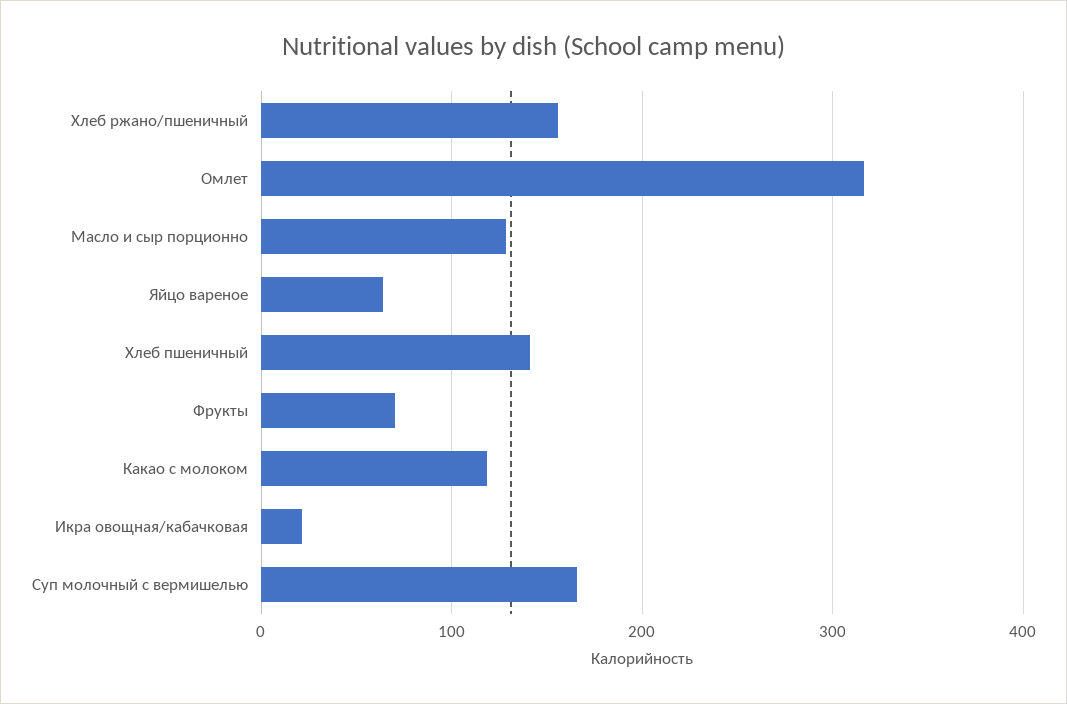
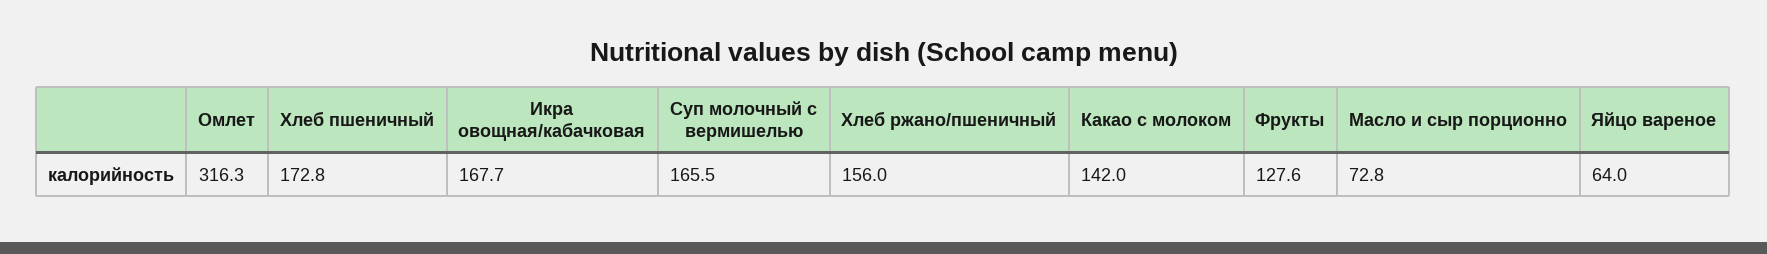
  {
    "Хлеб ржано/пшеничный": 156,
    "Омлет": 316.3,
-   "Масло и сыр порционно": 130,
+   "Масло и сыр порционно": 72.8,
    "Яйцо вареное": 64,
-   "Хлеб пшеничный": 140,
+   "Хлеб пшеничный": 172.8,
-   "Фрукты": 70,
+   "Фрукты": 127.6,
-   "Какао с молоком": 120,
+   "Какао с молоком": 142,
-   "Икра овощная/кабачковая": 20,
+   "Икра овощная/кабачковая": 167.7,
    "Суп молочный с вермишелью": 165.5
  }

